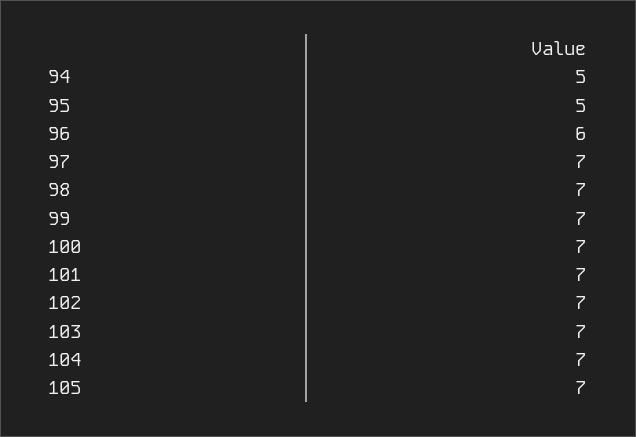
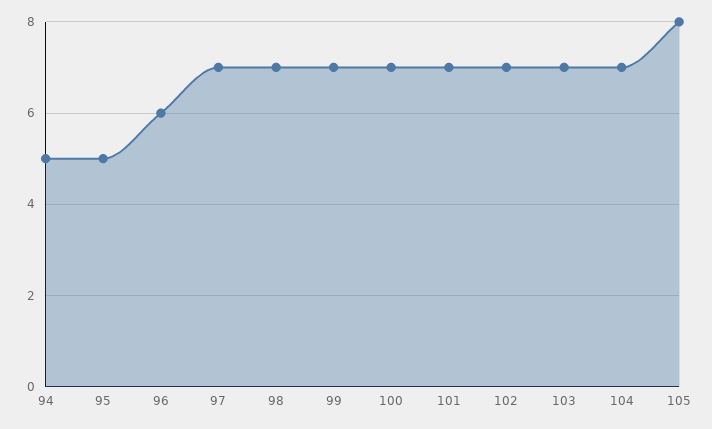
  {
    "94": 5,
    "95": 5,
    "96": 6,
    "97": 7,
    "98": 7,
    "99": 7,
    "100": 7,
    "101": 7,
    "102": 7,
    "103": 7,
    "104": 7,
-   "105": 7
+   "105": 8
  }

